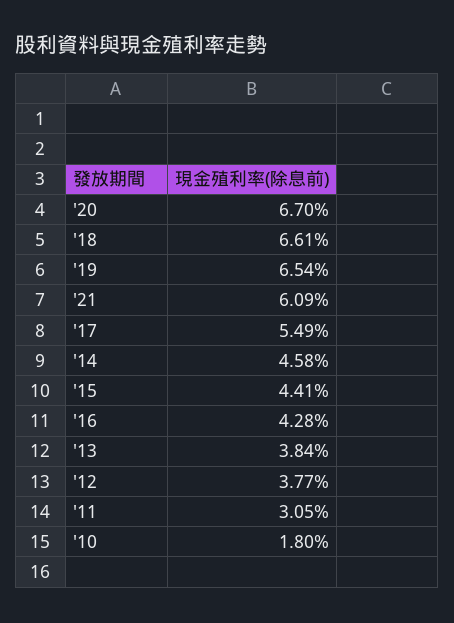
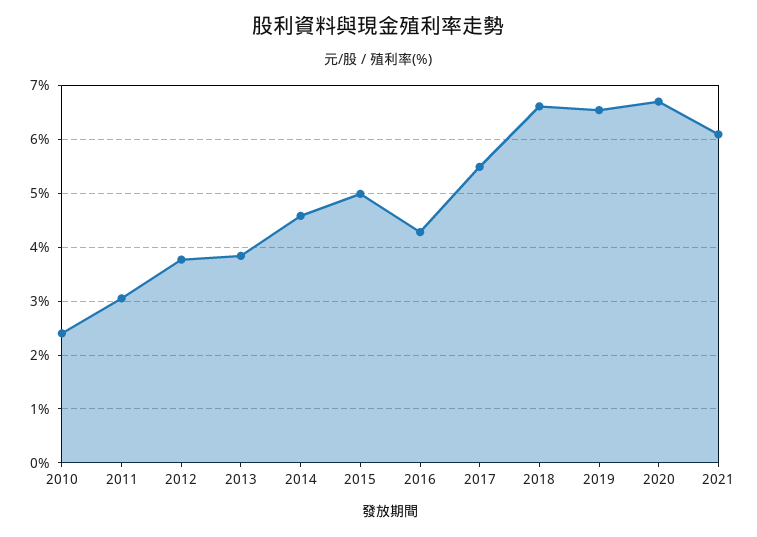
  {
    "'20": 6.7,
    "'18": 6.61,
    "'19": 6.54,
    "'21": 6.09,
    "'17": 5.49,
    "'14": 4.58,
-   "'15": 4.41,
+   "'15": 5,
    "'16": 4.28,
    "'13": 3.84,
    "'12": 3.77,
    "'11": 3.05,
-   "'10": 1.8
+   "'10": 2.4
  }

